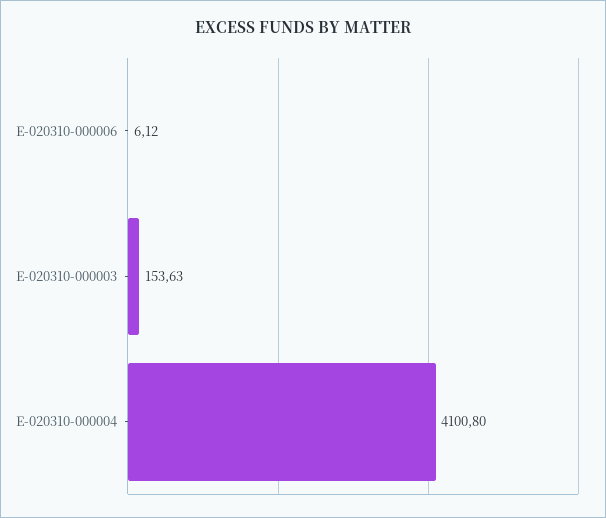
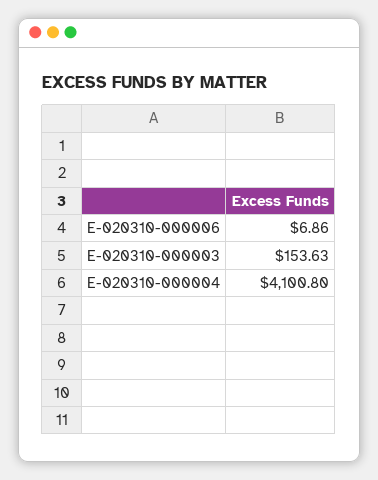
  {
-   "E-020310-000006": 6.12,
+   "E-020310-000006": 6.86,
    "E-020310-000003": 153.63,
    "E-020310-000004": 4100.8
  }

